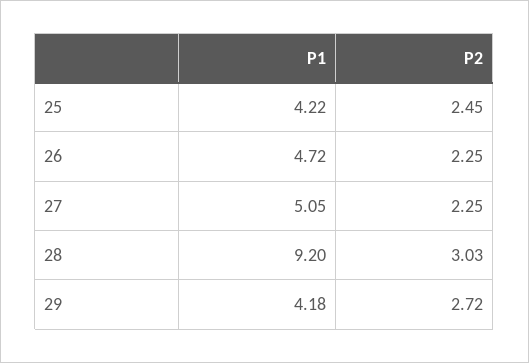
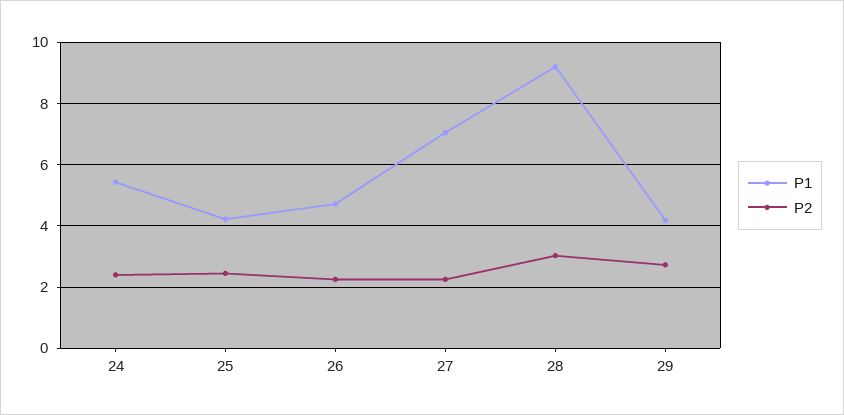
  {
    "P1": {
      "25": 4.22,
      "26": 4.72,
-     "27": 5.05,
+     "27": 7,
      "28": 9.2,
-     "29": 4.18
+     "29": 4.18,
+     "24": 5.4
    },
    "P2": {
      "25": 2.45,
      "26": 2.25,
      "27": 2.25,
      "28": 3.03,
-     "29": 2.72
+     "29": 2.72,
+     "24": 2.4
    }
  }

